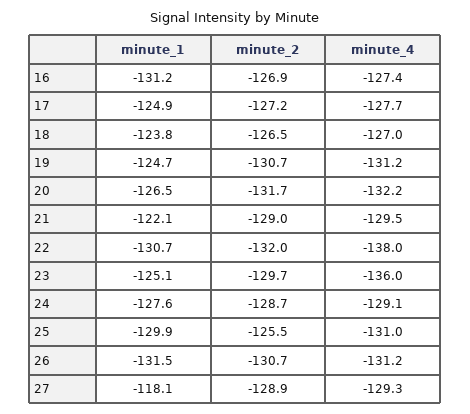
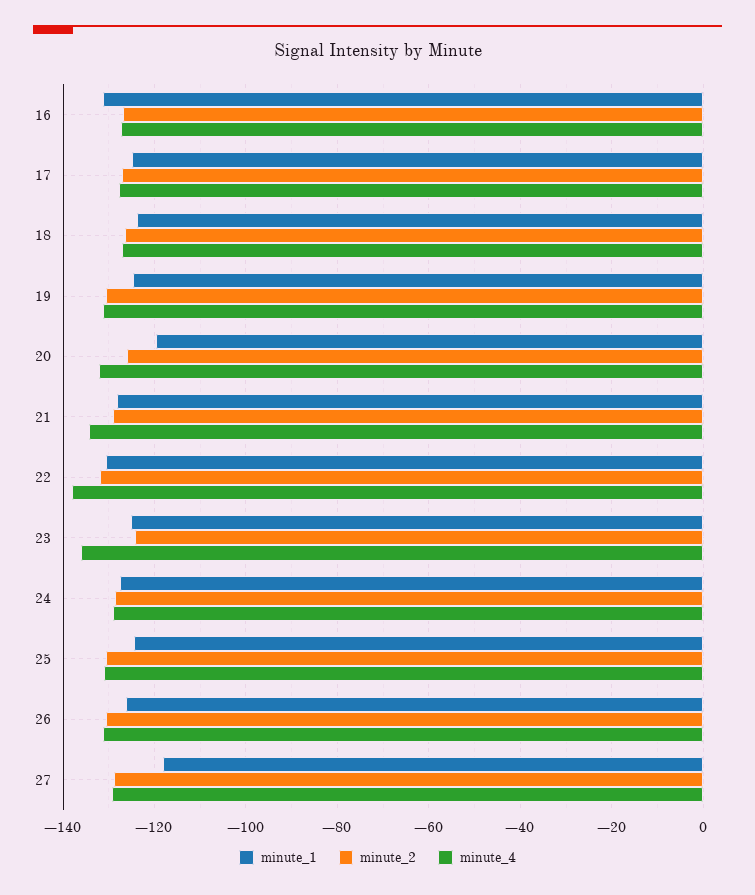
  {
    "minute_1": {
      "16": -131.2,
      "17": -124.9,
      "18": -123.8,
      "19": -124.7,
-     "20": -126.5,
+     "20": -120,
-     "21": -122.1,
+     "21": -128,
      "22": -130.7,
      "23": -125.1,
      "24": -127.6,
-     "25": -129.9,
+     "25": -124,
-     "26": -131.5,
+     "26": -126,
      "27": -118.1
    },
    "minute_2": {
      "16": -126.9,
      "17": -127.2,
      "18": -126.5,
      "19": -130.7,
-     "20": -131.7,
+     "20": -126,
      "21": -129,
      "22": -132,
-     "23": -129.7,
+     "23": -124,
      "24": -128.7,
-     "25": -125.5,
+     "25": -130,
      "26": -130.7,
      "27": -128.9
    },
    "minute_4": {
      "16": -127.4,
      "17": -127.7,
      "18": -127,
      "19": -131.2,
      "20": -132.2,
-     "21": -129.5,
+     "21": -134,
      "22": -138,
      "23": -136,
      "24": -129.1,
      "25": -131,
      "26": -131.2,
      "27": -129.3
    }
  }

